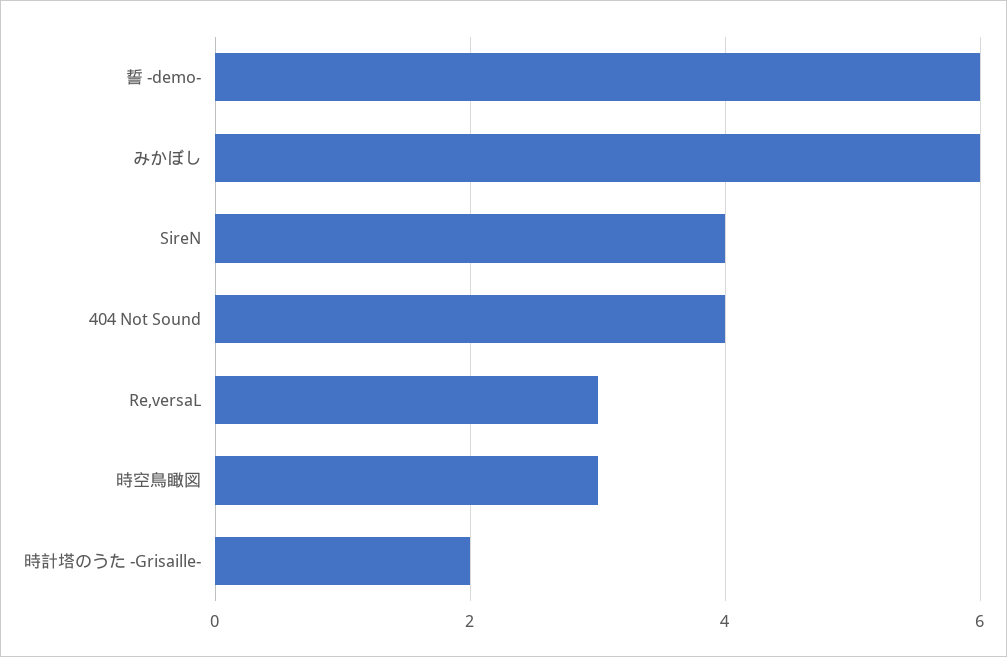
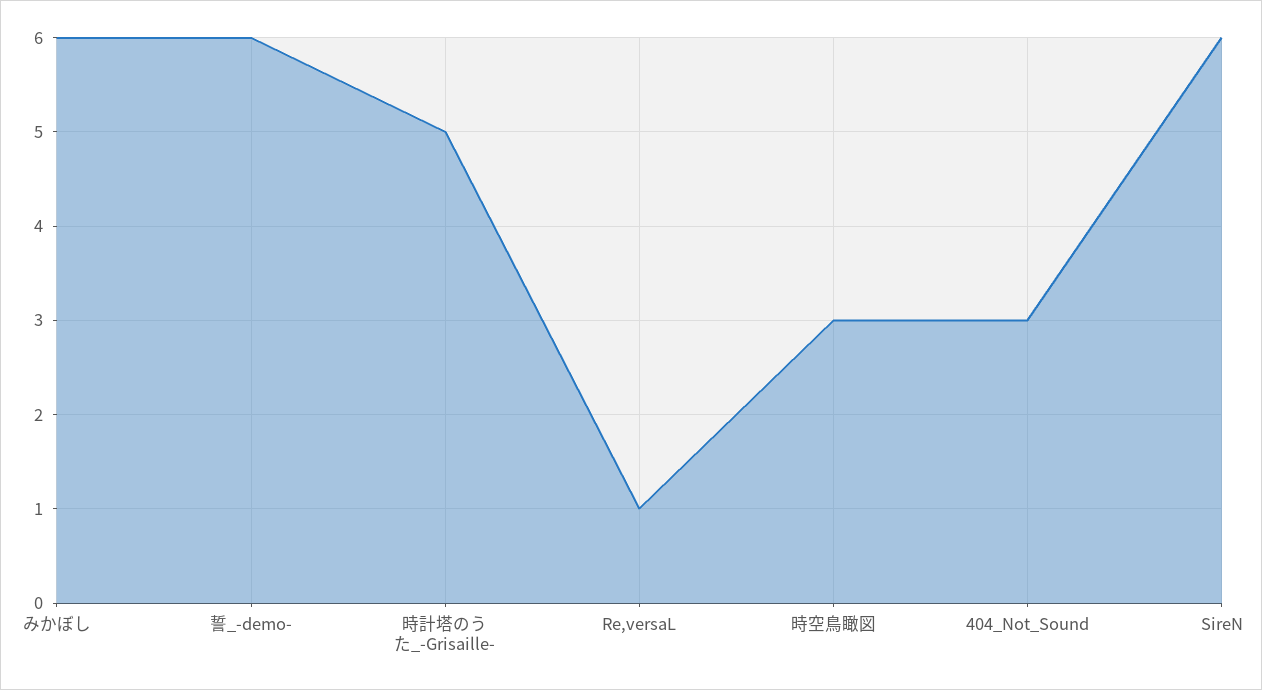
  {
    "誓 -demo-": 6,
    "みかぼし": 6,
-   "SireN": 4,
+   "SireN": 6,
-   "404 Not Sound": 4,
+   "404 Not Sound": 3,
-   "Re,versaL": 3,
+   "Re,versaL": 1,
    "時空鳥瞰図": 3,
-   "時計塔のうた -Grisaille-": 2
+   "時計塔のうた -Grisaille-": 5
  }

